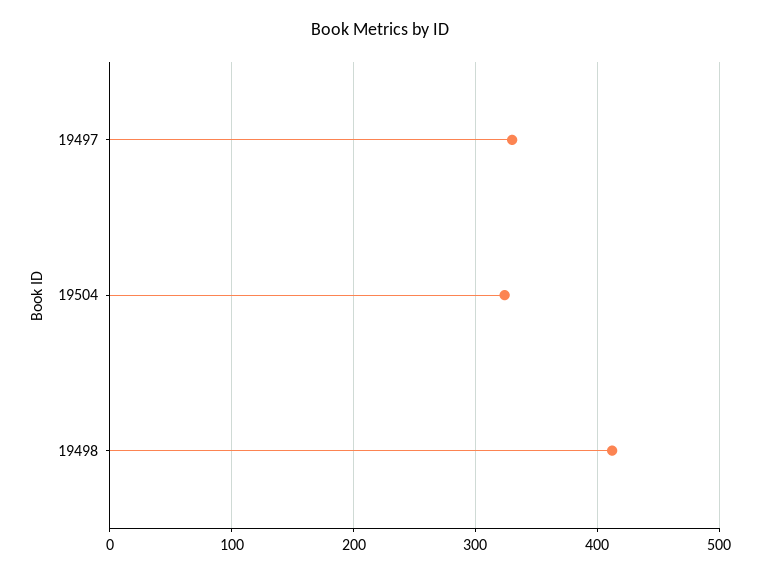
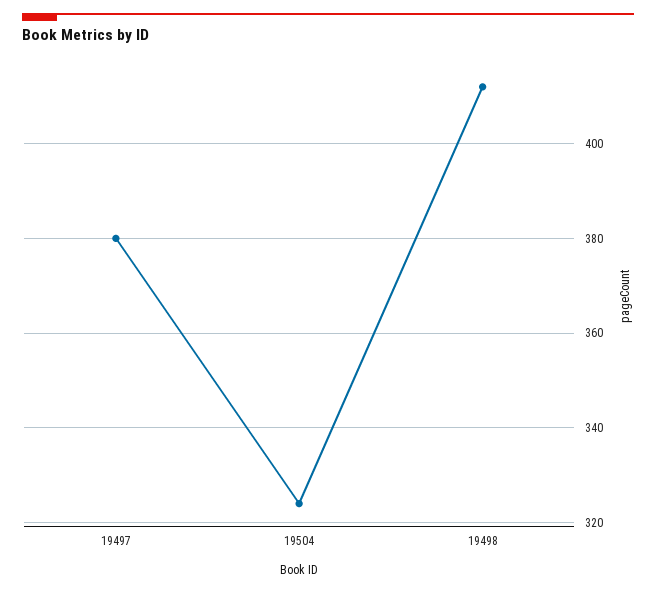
  {
-   "19497": 330,
+   "19497": 380,
    "19504": 325,
    "19498": 410
  }

